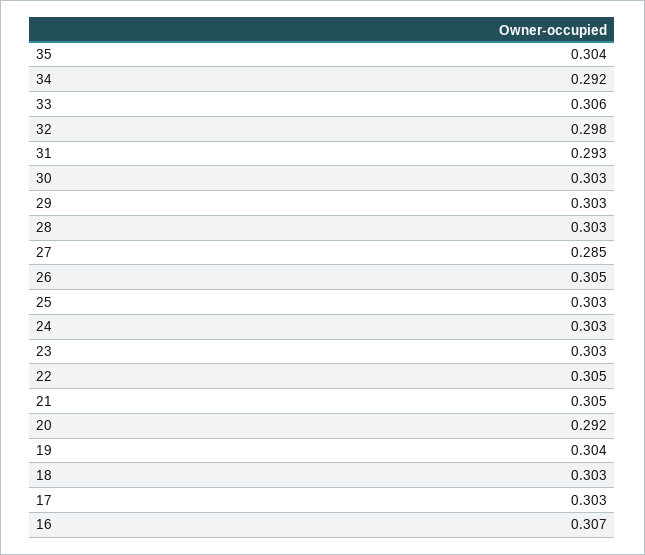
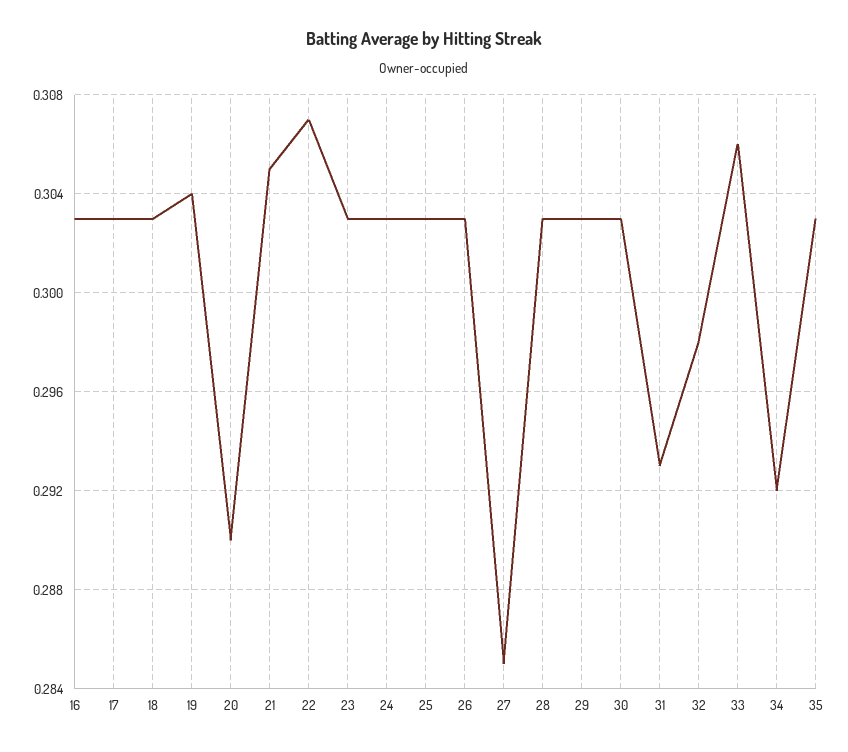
  {
-   "35": 0.304,
+   "35": 0.303,
    "34": 0.292,
    "33": 0.306,
    "32": 0.298,
    "31": 0.293,
    "30": 0.303,
    "29": 0.303,
    "28": 0.303,
    "27": 0.285,
-   "26": 0.305,
+   "26": 0.303,
    "25": 0.303,
    "24": 0.303,
    "23": 0.303,
-   "22": 0.305,
+   "22": 0.307,
    "21": 0.305,
-   "20": 0.292,
+   "20": 0.29,
    "19": 0.304,
    "18": 0.303,
    "17": 0.303,
-   "16": 0.307
+   "16": 0.303
  }

